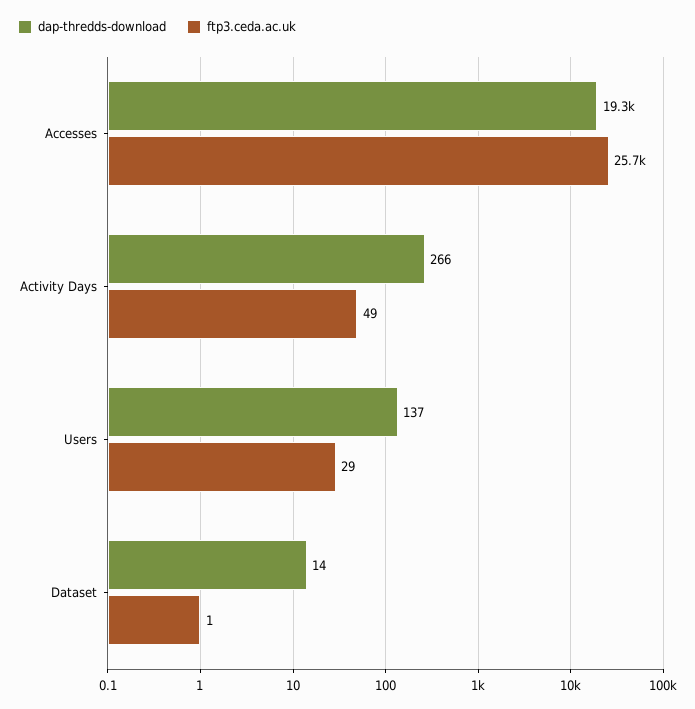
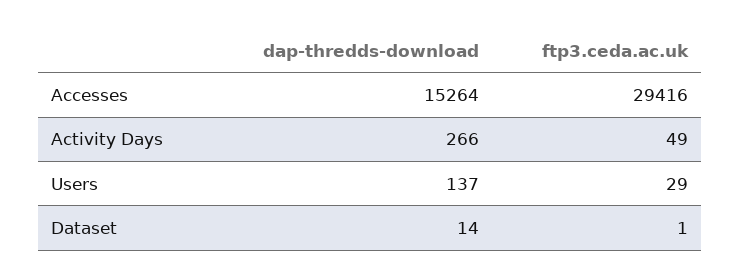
  {
    "dap-thredds-download": {
-     "Accesses": 19300,
+     "Accesses": 15264,
      "Activity Days": 266,
      "Users": 137,
      "Dataset": 14
    },
    "ftp3.ceda.ac.uk": {
-     "Accesses": 25700,
+     "Accesses": 29416,
      "Activity Days": 49,
      "Users": 29,
      "Dataset": 1
    }
  }

